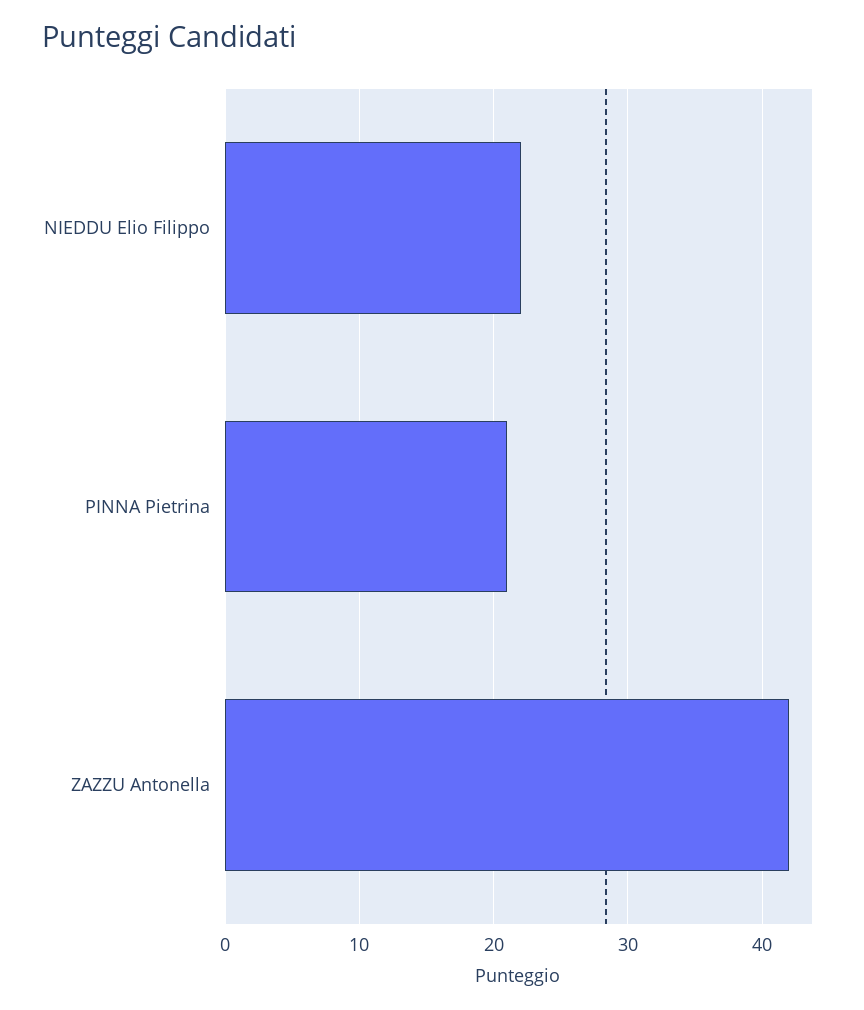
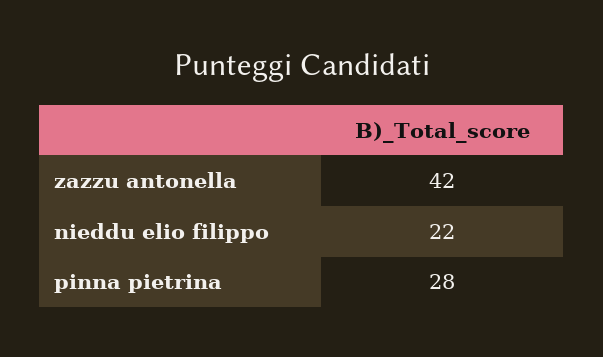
  {
    "NIEDDU Elio Filippo": 22,
-   "PINNA Pietrina": 21,
+   "PINNA Pietrina": 28,
    "ZAZZU Antonella": 42
  }

